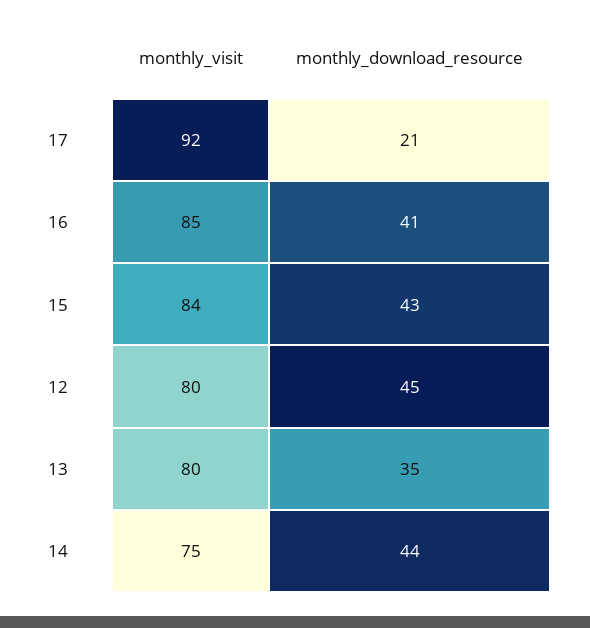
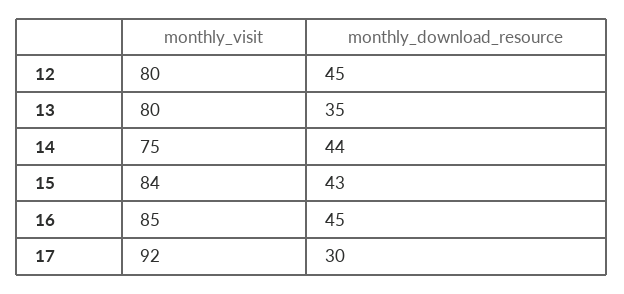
  {
    "monthly_visit": {
      "17": 92,
      "16": 85,
      "15": 84,
      "12": 80,
      "13": 80,
      "14": 75
    },
    "monthly_download_resource": {
-     "17": 21,
+     "17": 30,
-     "16": 41,
+     "16": 45,
      "15": 43,
      "12": 45,
      "13": 35,
      "14": 44
    }
  }

